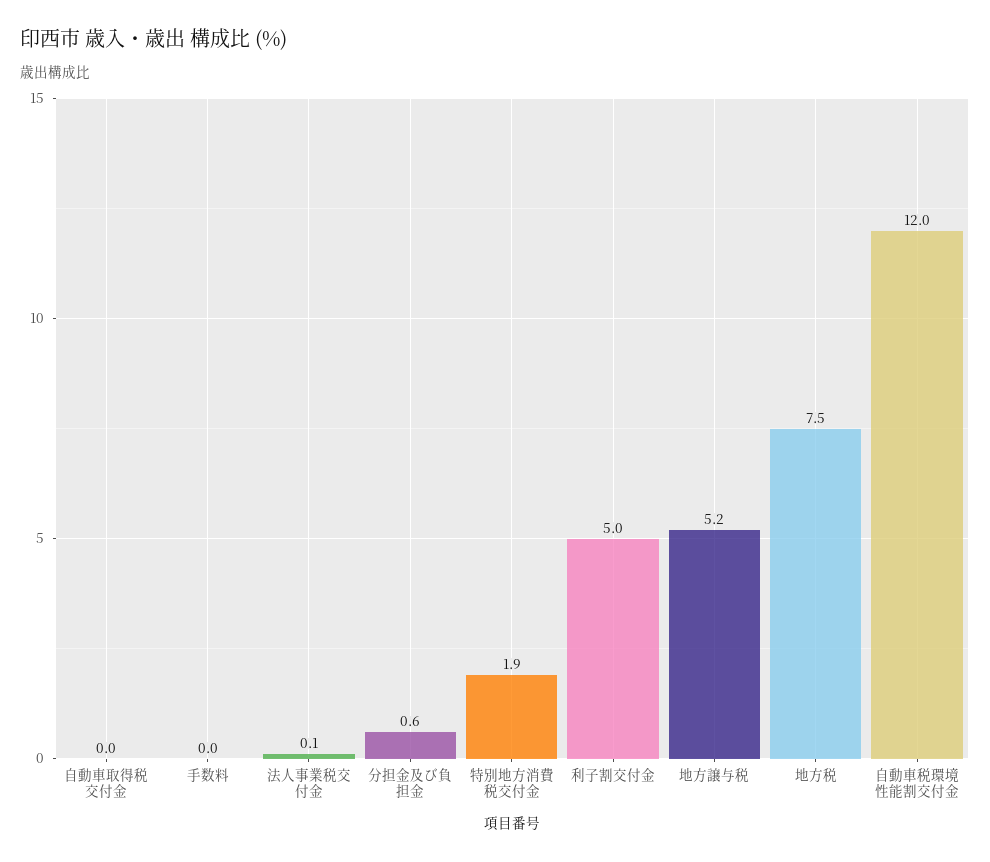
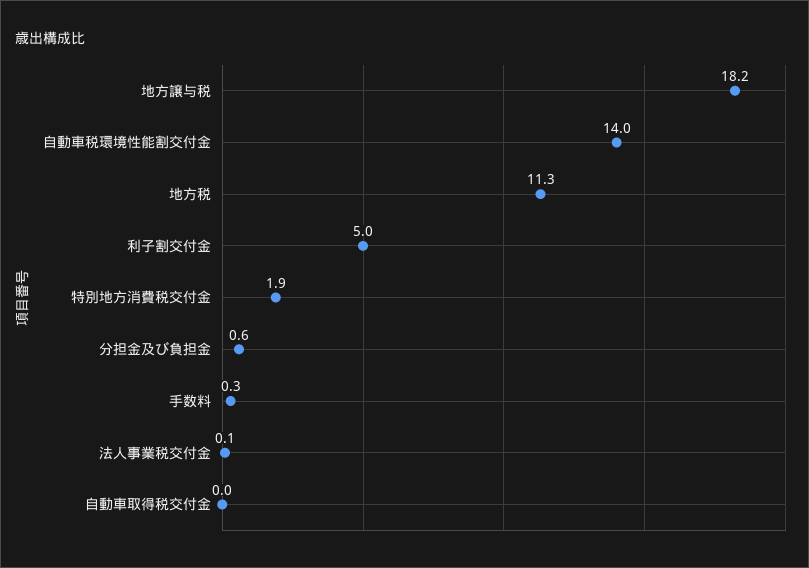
  {
    "自動車取得税交付金": 0,
-   "手数料": 0,
+   "手数料": 0.3,
    "法人事業税交付金": 0.1,
    "分担金及び負担金": 0.6,
    "特別地方消費税交付金": 1.9,
    "利子割交付金": 5,
-   "地方譲与税": 5.2,
+   "地方譲与税": 18.2,
-   "地方税": 7.5,
+   "地方税": 11.3,
-   "自動車税環境性能割交付金": 12
+   "自動車税環境性能割交付金": 14
  }

